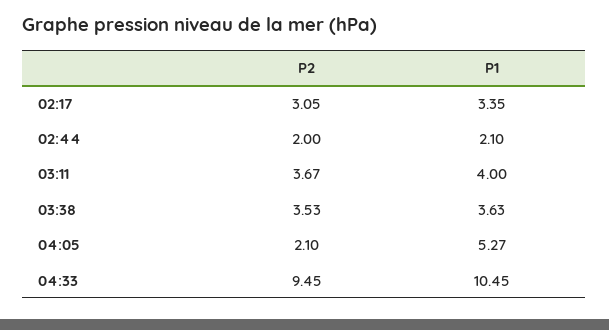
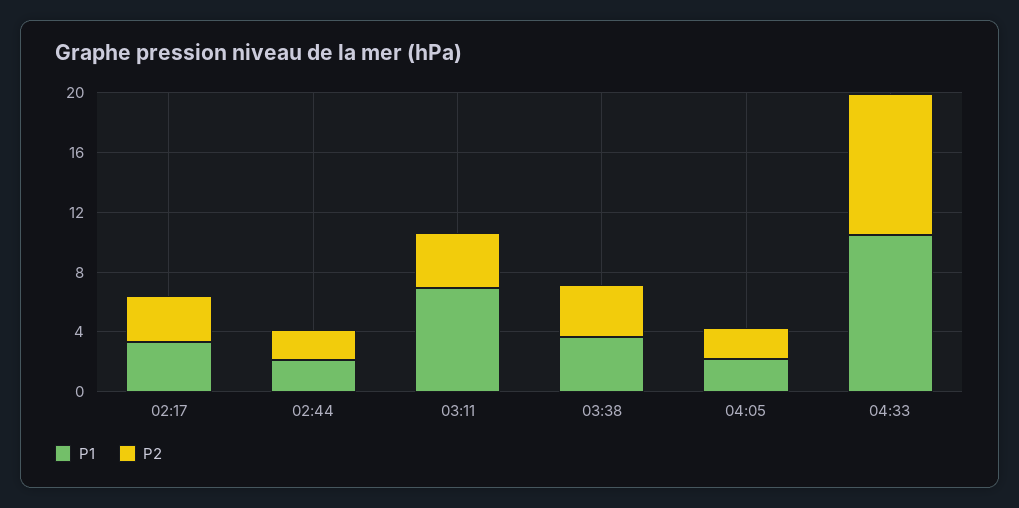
  {
    "P2": {
      "02:17": 3.05,
      "02:44": 2,
      "03:11": 3.67,
      "03:38": 3.53,
      "04:05": 2.1,
      "04:33": 9.45
    },
    "P1": {
      "02:17": 3.35,
      "02:44": 2.1,
-     "03:11": 4,
+     "03:11": 7,
      "03:38": 3.63,
-     "04:05": 5.27,
+     "04:05": 2,
      "04:33": 10.45
    }
  }

